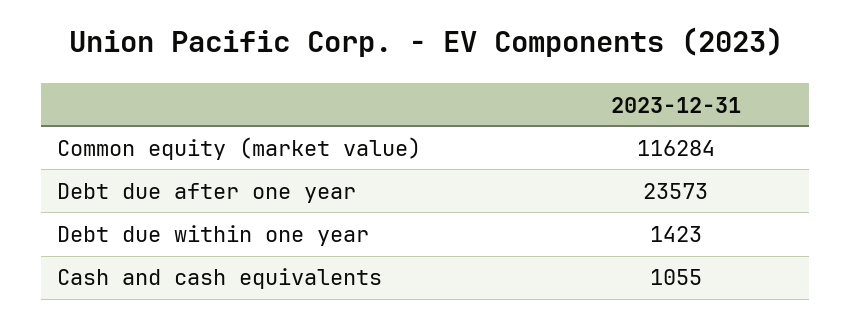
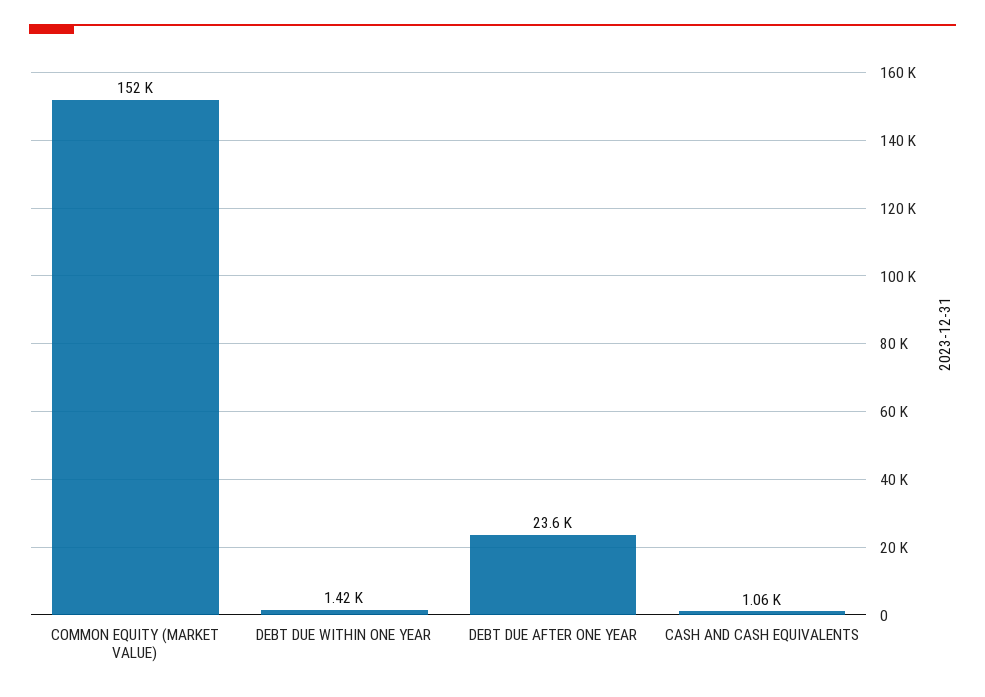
  {
-   "Common equity (market value)": 116284,
+   "Common equity (market value)": 152000,
    "Debt due after one year": 23573,
    "Debt due within one year": 1423,
    "Cash and cash equivalents": 1055
  }

